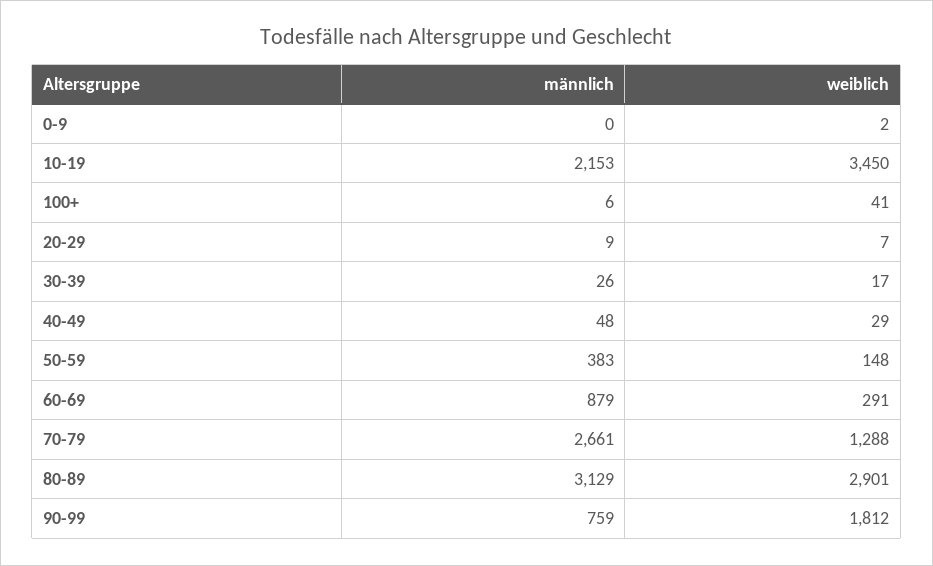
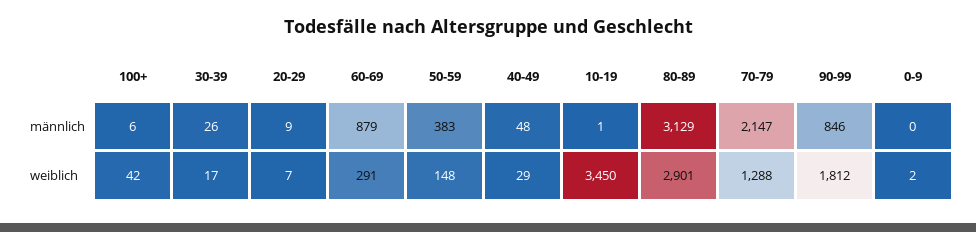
  {
    "männlich": {
      "0-9": 0,
-     "10-19": 2153,
+     "10-19": 1,
      "100+": 6,
      "20-29": 9,
      "30-39": 26,
      "40-49": 48,
      "50-59": 383,
      "60-69": 879,
-     "70-79": 2661,
+     "70-79": 2147,
      "80-89": 3129,
-     "90-99": 759
+     "90-99": 846
    },
    "weiblich": {
      "0-9": 2,
      "10-19": 3450,
-     "100+": 41,
+     "100+": 42,
      "20-29": 7,
      "30-39": 17,
      "40-49": 29,
      "50-59": 148,
      "60-69": 291,
      "70-79": 1288,
      "80-89": 2901,
      "90-99": 1812
    }
  }

